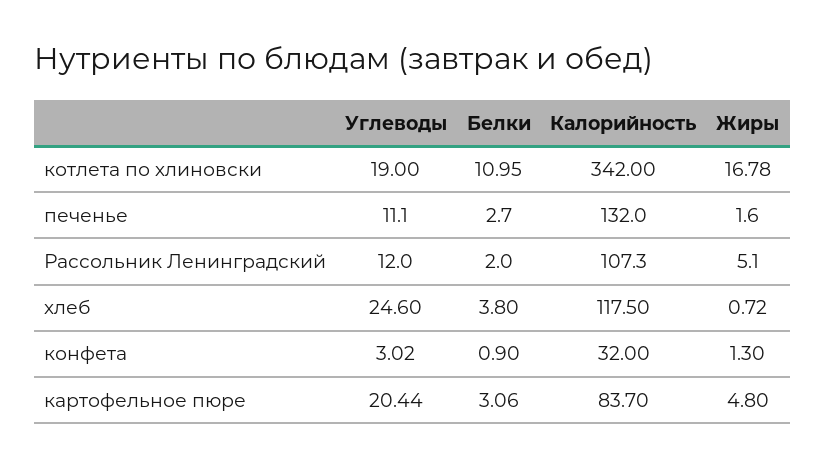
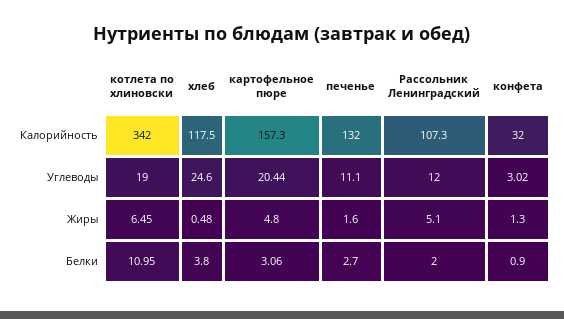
  {
    "Углеводы": {
      "котлета по хлиновски": 19,
      "печенье": 11.1,
      "Рассольник Ленинградский": 12,
      "хлеб": 24.6,
      "конфета": 3.02,
      "картофельное пюре": 20.44
    },
    "Белки": {
      "котлета по хлиновски": 10.95,
      "печенье": 2.7,
      "Рассольник Ленинградский": 2,
      "хлеб": 3.8,
      "конфета": 0.9,
      "картофельное пюре": 3.06
    },
    "Калорийность": {
      "котлета по хлиновски": 342,
      "печенье": 132,
      "Рассольник Ленинградский": 107.3,
      "хлеб": 117.5,
      "конфета": 32,
-     "картофельное пюре": 83.7
+     "картофельное пюре": 157.3
    },
    "Жиры": {
-     "котлета по хлиновски": 16.78,
+     "котлета по хлиновски": 6.45,
      "печенье": 1.6,
      "Рассольник Ленинградский": 5.1,
-     "хлеб": 0.72,
+     "хлеб": 0.48,
      "конфета": 1.3,
      "картофельное пюре": 4.8
    }
  }

